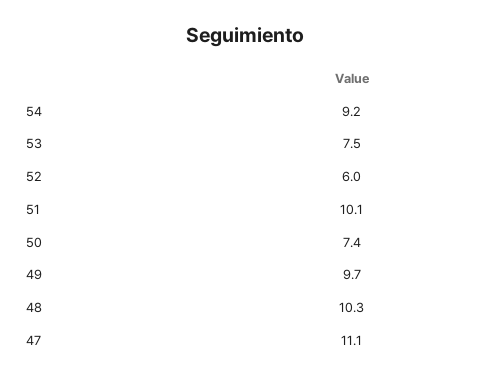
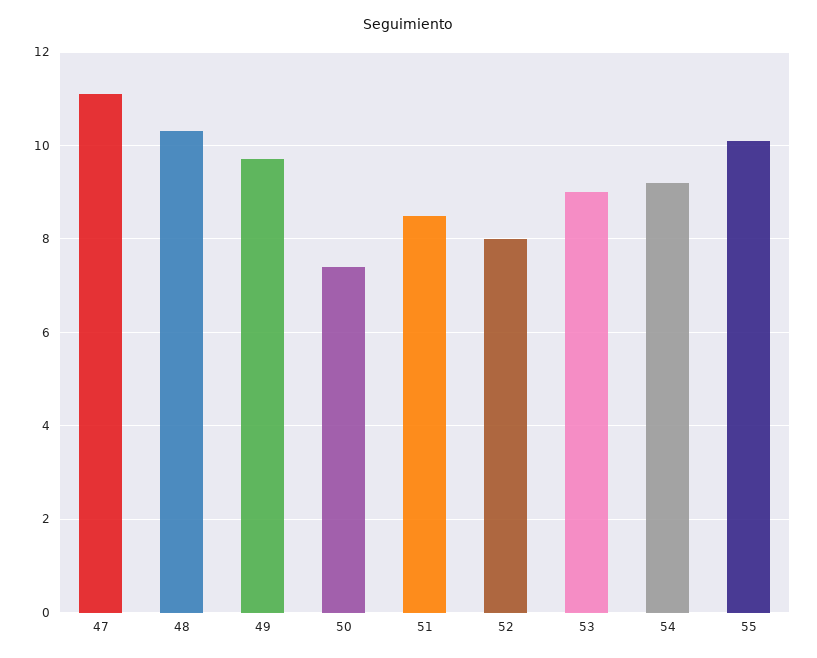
  {
    "54": 9.2,
-   "53": 7.5,
+   "53": 9,
-   "52": 6,
+   "52": 8,
-   "51": 10.1,
+   "51": 8.5,
    "50": 7.4,
    "49": 9.7,
    "48": 10.3,
-   "47": 11.1
+   "47": 11.1,
+   "55": 10
  }

